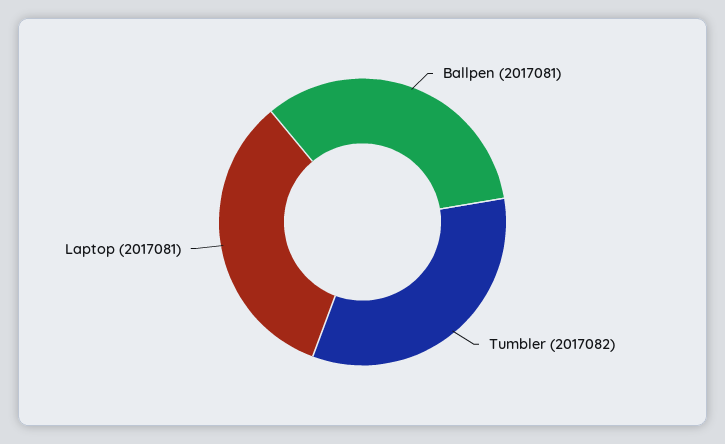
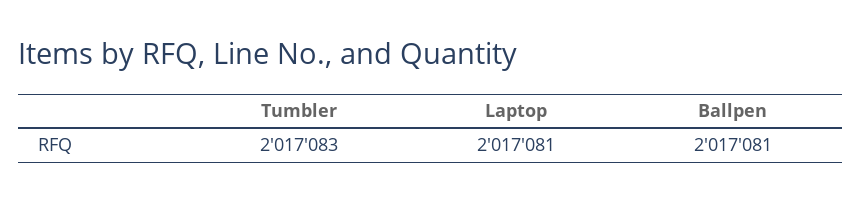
  {
    "Ballpen": 2017081,
-   "Tumbler": 2017082,
+   "Tumbler": 2017083,
    "Laptop": 2017081
  }

